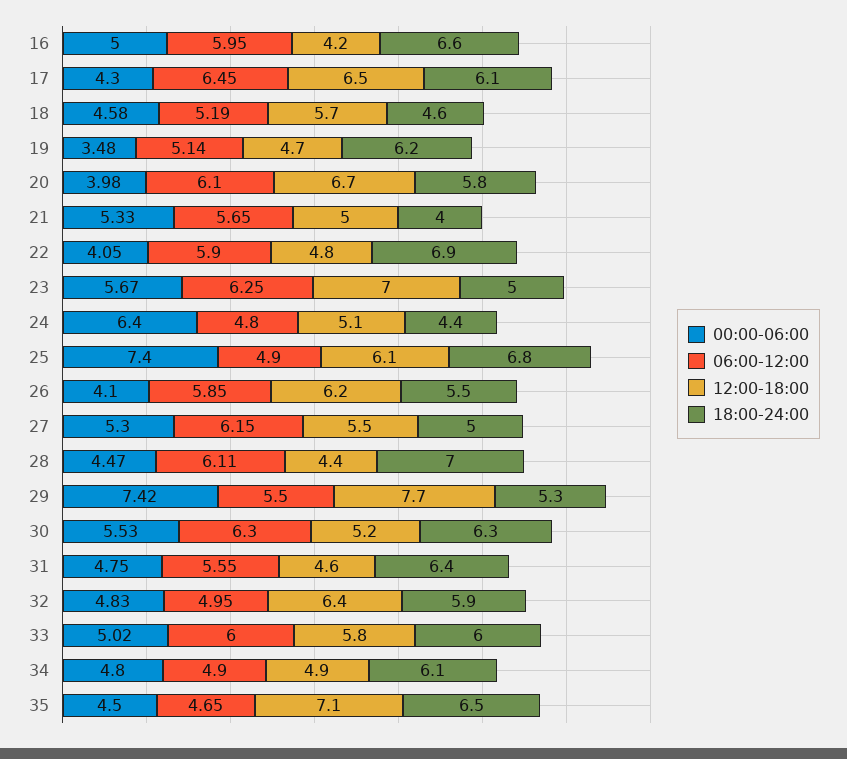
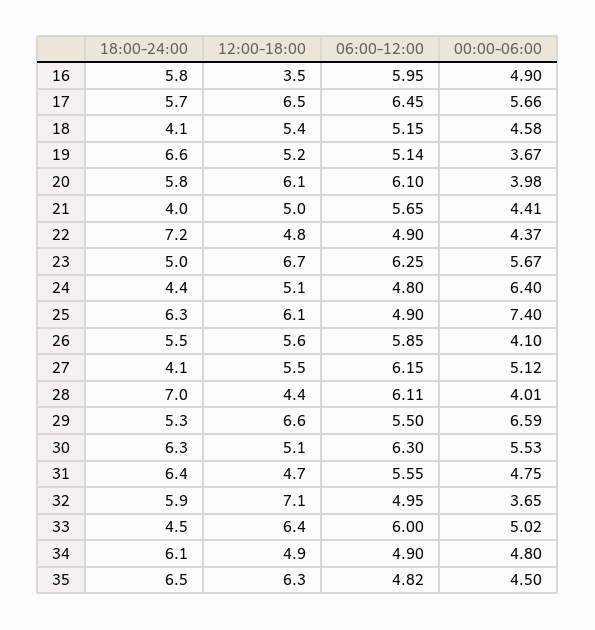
  {
    "00:00-06:00": {
-     "16": 5,
+     "16": 4.9,
-     "17": 4.3,
+     "17": 5.66,
      "18": 4.58,
-     "19": 3.48,
+     "19": 3.67,
      "20": 3.98,
-     "21": 5.33,
+     "21": 4.41,
-     "22": 4.05,
+     "22": 4.37,
      "23": 5.67,
      "24": 6.4,
      "25": 7.4,
      "26": 4.1,
-     "27": 5.3,
+     "27": 5.12,
-     "28": 4.47,
+     "28": 4.01,
-     "29": 7.42,
+     "29": 6.59,
      "30": 5.53,
      "31": 4.75,
-     "32": 4.83,
+     "32": 3.65,
      "33": 5.02,
      "34": 4.8,
      "35": 4.5
    },
    "06:00-12:00": {
      "16": 5.95,
      "17": 6.45,
-     "18": 5.19,
+     "18": 5.15,
      "19": 5.14,
      "20": 6.1,
      "21": 5.65,
-     "22": 5.9,
+     "22": 4.9,
      "23": 6.25,
      "24": 4.8,
      "25": 4.9,
      "26": 5.85,
      "27": 6.15,
      "28": 6.11,
      "29": 5.5,
      "30": 6.3,
      "31": 5.55,
      "32": 4.95,
      "33": 6,
      "34": 4.9,
-     "35": 4.65
+     "35": 4.82
    },
    "12:00-18:00": {
-     "16": 4.2,
+     "16": 3.5,
      "17": 6.5,
-     "18": 5.7,
+     "18": 5.4,
-     "19": 4.7,
+     "19": 5.2,
-     "20": 6.7,
+     "20": 6.1,
      "21": 5,
      "22": 4.8,
-     "23": 7,
+     "23": 6.7,
      "24": 5.1,
      "25": 6.1,
-     "26": 6.2,
+     "26": 5.6,
      "27": 5.5,
      "28": 4.4,
-     "29": 7.7,
+     "29": 6.6,
-     "30": 5.2,
+     "30": 5.1,
-     "31": 4.6,
+     "31": 4.7,
-     "32": 6.4,
+     "32": 7.1,
-     "33": 5.8,
+     "33": 6.4,
      "34": 4.9,
-     "35": 7.1
+     "35": 6.3
    },
    "18:00-24:00": {
-     "16": 6.6,
+     "16": 5.8,
-     "17": 6.1,
+     "17": 5.7,
-     "18": 4.6,
+     "18": 4.1,
-     "19": 6.2,
+     "19": 6.6,
      "20": 5.8,
      "21": 4,
-     "22": 6.9,
+     "22": 7.2,
      "23": 5,
      "24": 4.4,
-     "25": 6.8,
+     "25": 6.3,
      "26": 5.5,
-     "27": 5,
+     "27": 4.1,
      "28": 7,
      "29": 5.3,
      "30": 6.3,
      "31": 6.4,
      "32": 5.9,
-     "33": 6,
+     "33": 4.5,
      "34": 6.1,
      "35": 6.5
    }
  }

